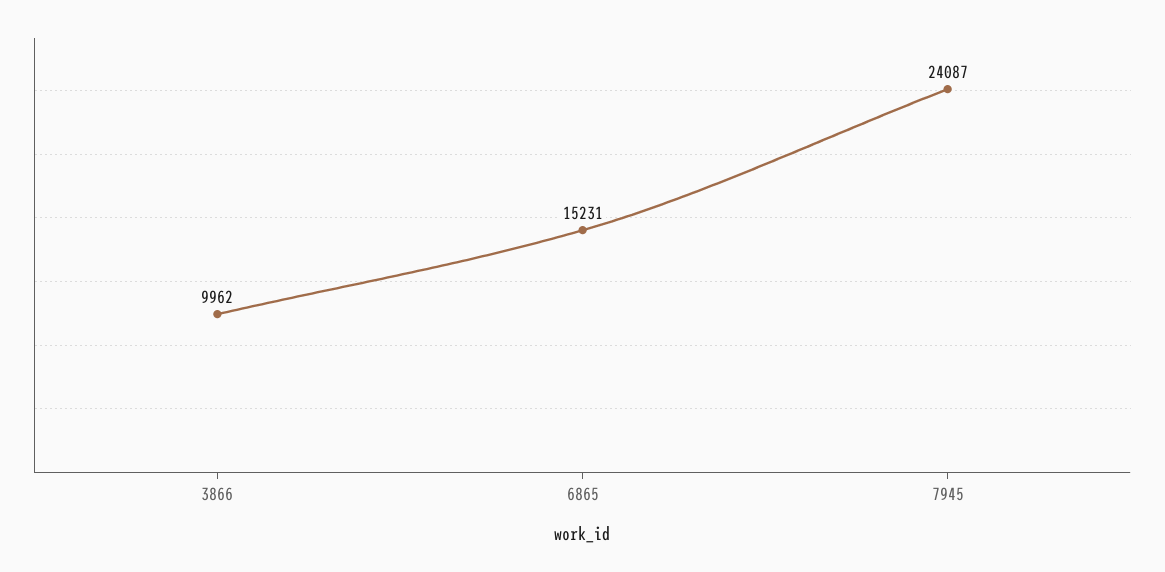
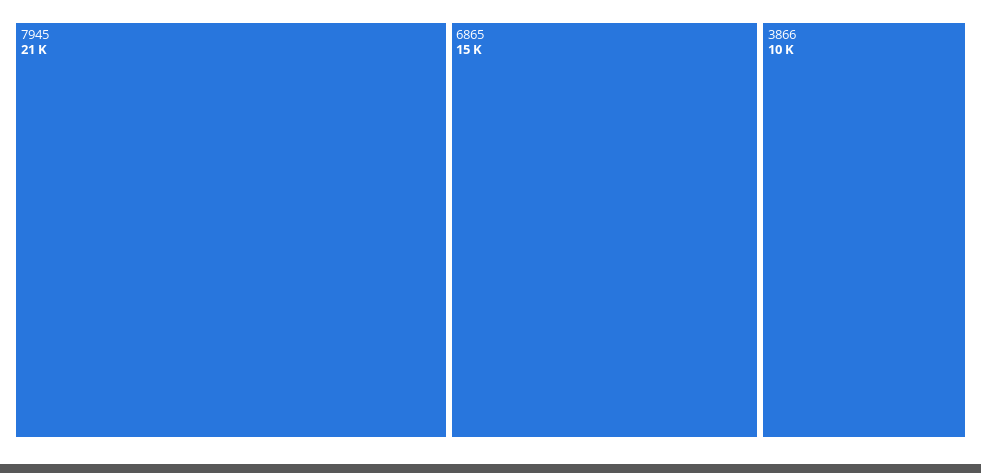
  {
    "3866": 9962,
    "6865": 15231,
-   "7945": 24087
+   "7945": 21000
  }

